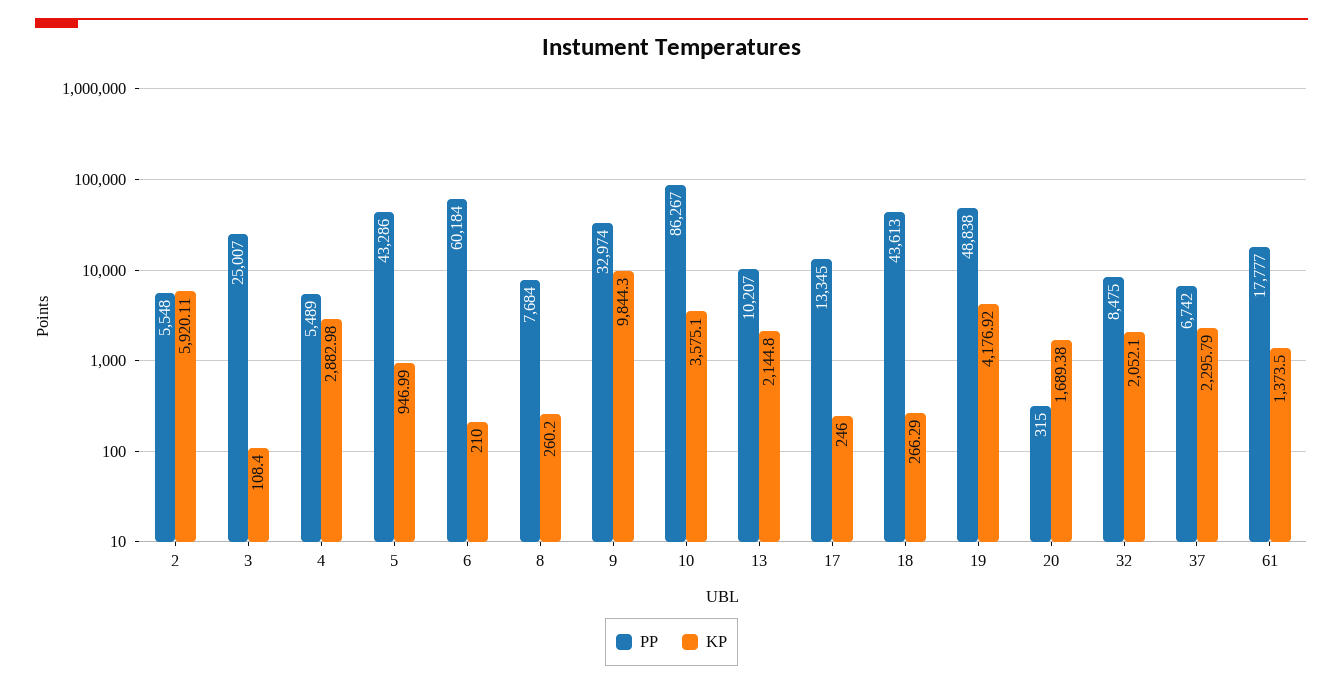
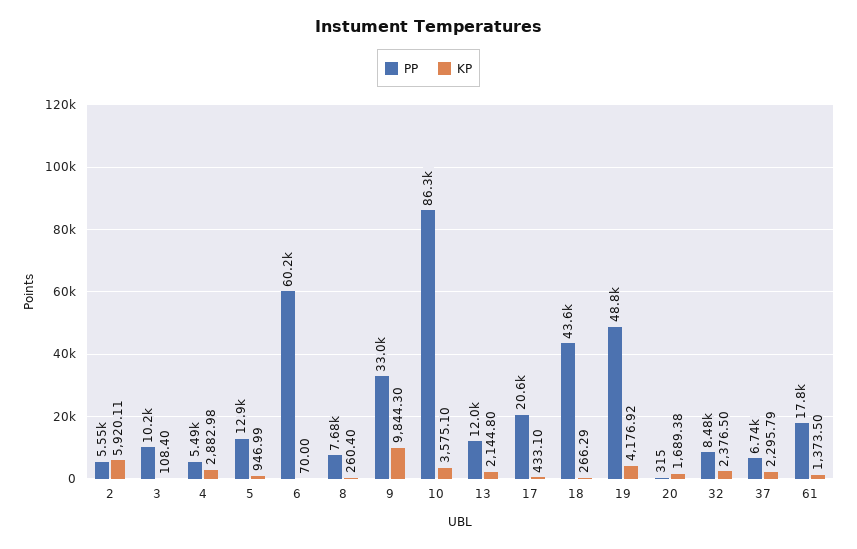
  {
    "PP": {
      "2": 5548,
-     "3": 25007,
+     "3": 10200,
      "4": 5489,
-     "5": 43286,
+     "5": 12900,
      "6": 60184,
      "8": 7684,
      "9": 32974,
      "10": 86267,
-     "13": 10207,
+     "13": 12000,
-     "17": 13345,
+     "17": 20600,
      "18": 43613,
      "19": 48838,
      "20": 315,
      "32": 8475,
      "37": 6742,
      "61": 17777
    },
    "KP": {
      "2": 5920.11,
      "3": 108.4,
      "4": 2882.98,
      "5": 946.99,
-     "6": 210,
+     "6": 70,
-     "8": 260.2,
+     "8": 260.4,
      "9": 9844.3,
      "10": 3575.1,
      "13": 2144.8,
-     "17": 246,
+     "17": 433.1,
      "18": 266.29,
      "19": 4176.92,
      "20": 1689.38,
-     "32": 2052.1,
+     "32": 2376.5,
      "37": 2295.79,
      "61": 1373.5
    }
  }

